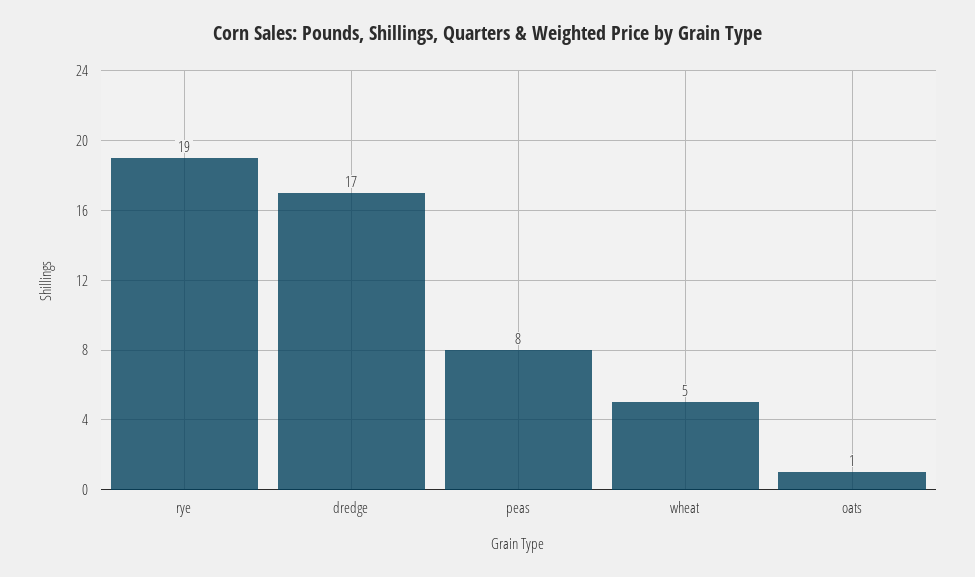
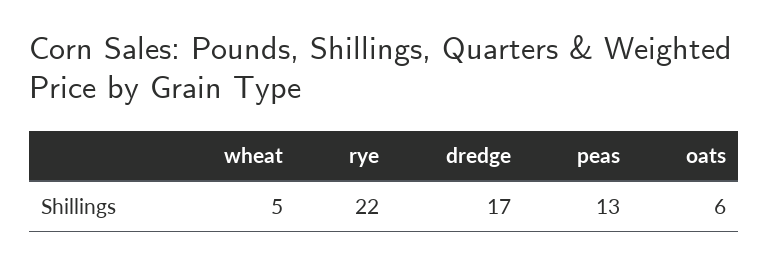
  {
-   "rye": 19,
+   "rye": 22,
    "dredge": 17,
-   "peas": 8,
+   "peas": 13,
    "wheat": 5,
-   "oats": 1
+   "oats": 6
  }

